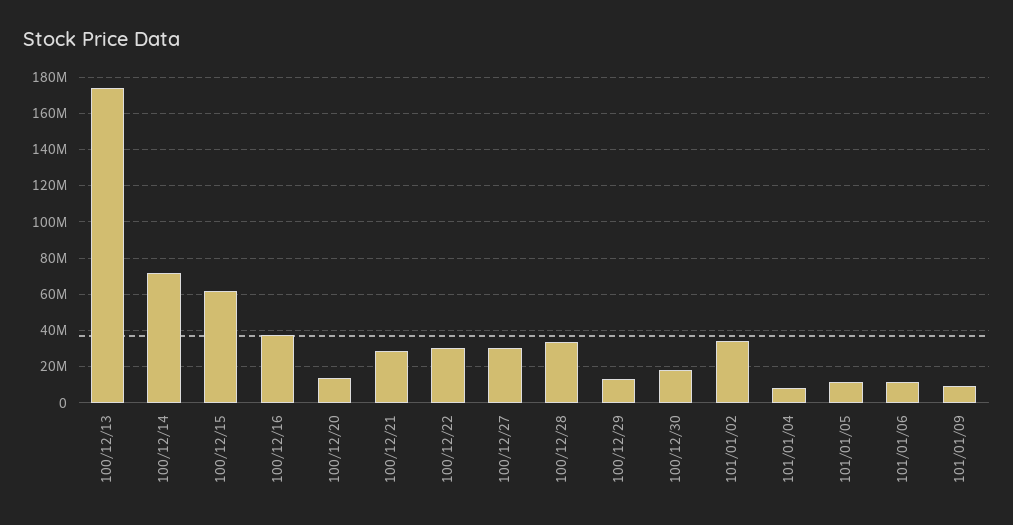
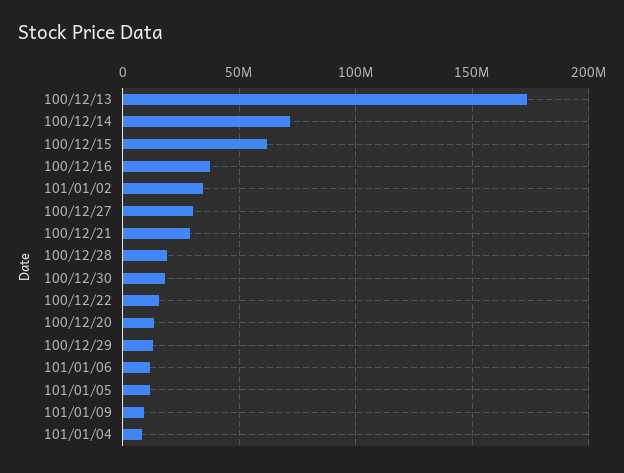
  {
    "100/12/13": 175000000,
    "100/12/14": 70000000,
    "100/12/15": 60000000,
    "100/12/16": 35000000,
    "100/12/20": 15000000,
    "100/12/21": 30000000,
-   "100/12/22": 30000000,
+   "100/12/22": 15000000,
    "100/12/27": 30000000,
-   "100/12/28": 35000000,
+   "100/12/28": 20000000,
    "100/12/29": 15000000,
    "100/12/30": 20000000,
    "101/01/02": 35000000,
    "101/01/04": 10000000,
    "101/01/05": 10000000,
    "101/01/06": 10000000,
    "101/01/09": 10000000
  }

